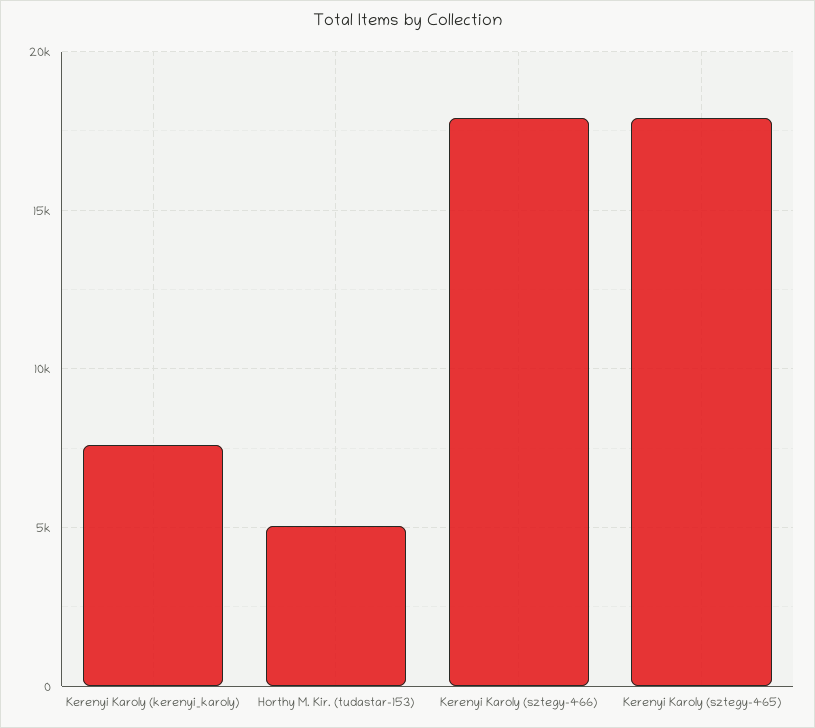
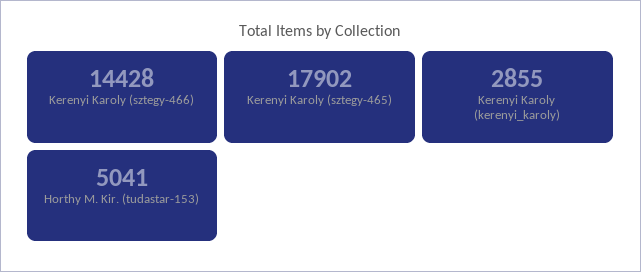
  {
-   "Kerenyi Karoly (kerenyi_karoly)": 7500,
+   "Kerenyi Karoly (kerenyi_karoly)": 2855,
    "Horthy M. Kir. (tudastar-153)": 5041,
-   "Kerenyi Karoly (sztegy-466)": 18000,
+   "Kerenyi Karoly (sztegy-466)": 14428,
    "Kerenyi Karoly (sztegy-465)": 17902
  }

